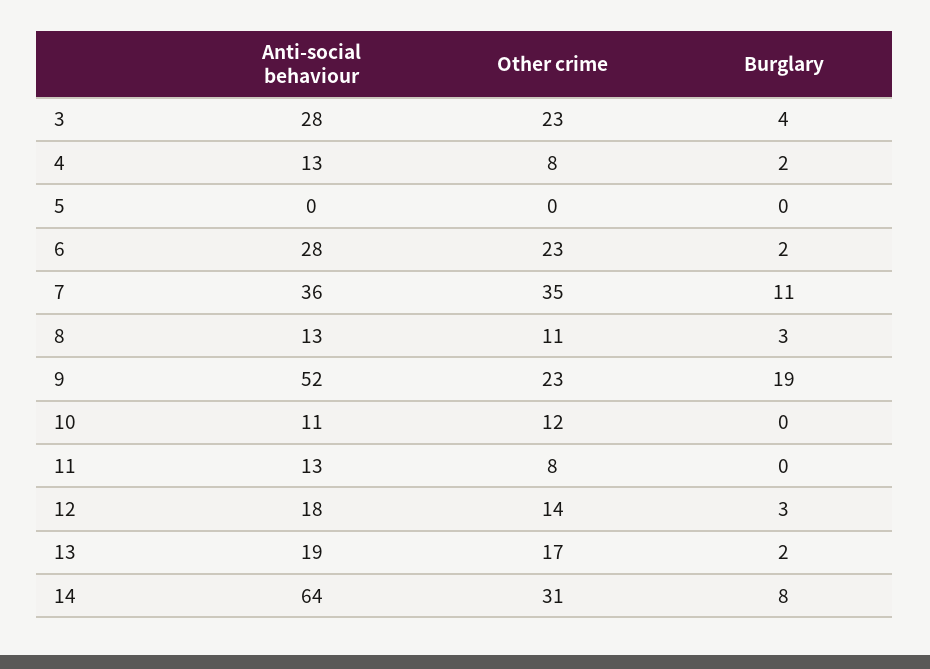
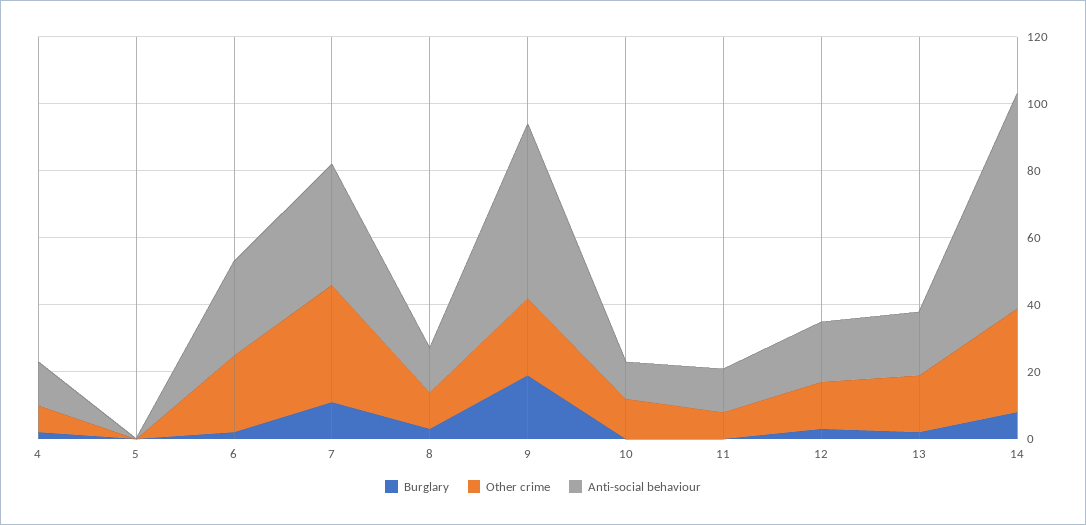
  {
    "Anti-social behaviour": {
-     "3": 28,
      "4": 13,
      "5": 0,
      "6": 28,
      "7": 36,
      "8": 13,
      "9": 52,
      "10": 11,
      "11": 13,
      "12": 18,
      "13": 19,
      "14": 64
    },
    "Other crime": {
-     "3": 23,
      "4": 8,
      "5": 0,
      "6": 23,
      "7": 35,
      "8": 11,
      "9": 23,
      "10": 12,
      "11": 8,
      "12": 14,
      "13": 17,
      "14": 31
    },
    "Burglary": {
-     "3": 4,
      "4": 2,
      "5": 0,
      "6": 2,
      "7": 11,
      "8": 3,
      "9": 19,
      "10": 0,
      "11": 0,
      "12": 3,
      "13": 2,
      "14": 8
    }
  }

